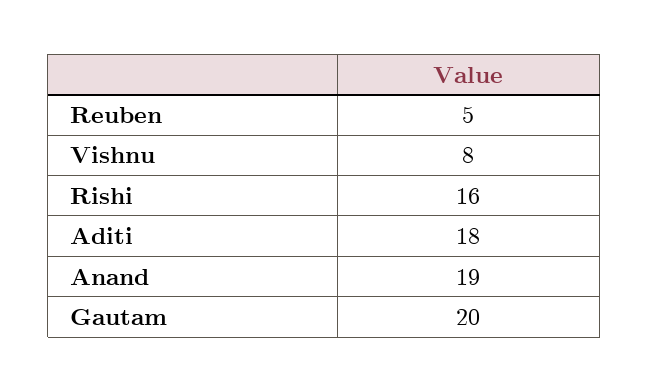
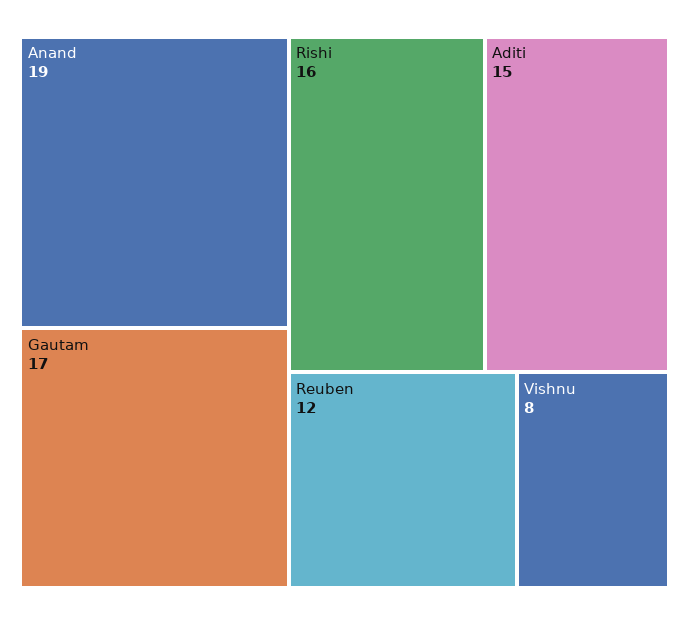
  {
-   "Reuben": 5,
+   "Reuben": 12,
    "Vishnu": 8,
    "Rishi": 16,
-   "Aditi": 18,
+   "Aditi": 15,
    "Anand": 19,
-   "Gautam": 20
+   "Gautam": 17
  }

